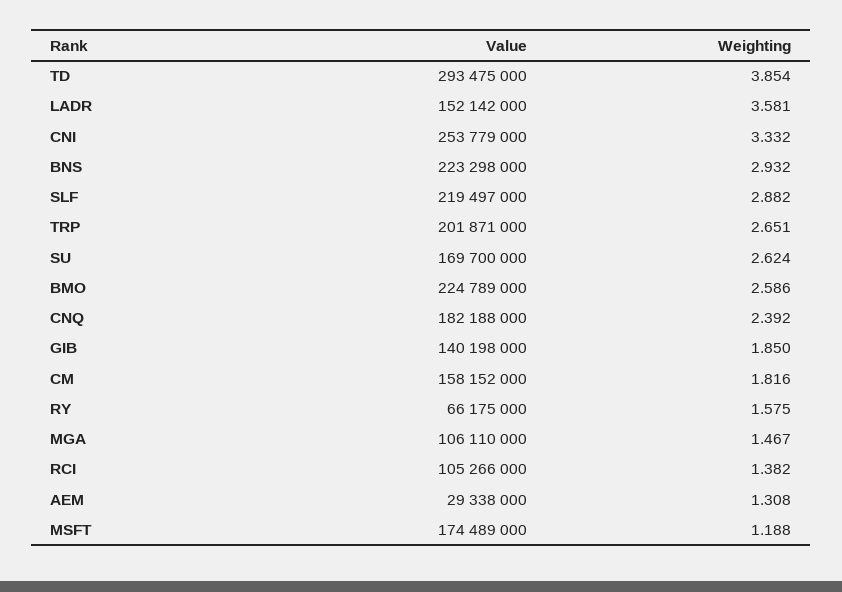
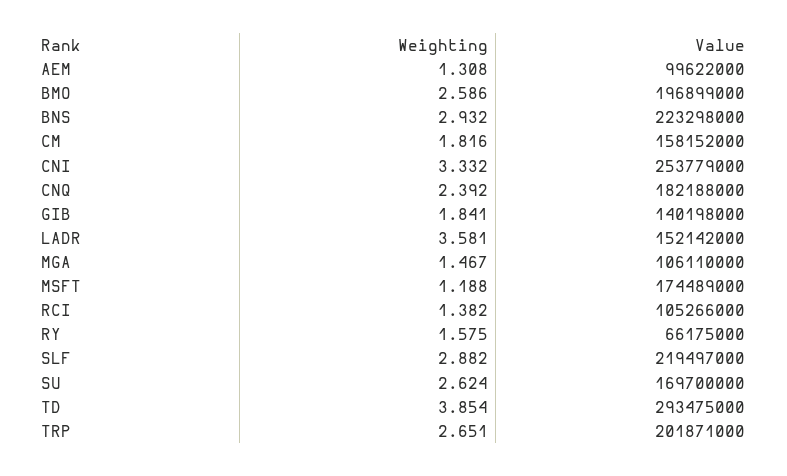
  {
    "Value": {
      "TD": 293475000,
      "LADR": 152142000,
      "CNI": 253779000,
      "BNS": 223298000,
      "SLF": 219497000,
      "TRP": 201871000,
      "SU": 169700000,
-     "BMO": 224789000,
+     "BMO": 196899000,
      "CNQ": 182188000,
      "GIB": 140198000,
      "CM": 158152000,
      "RY": 66175000,
      "MGA": 106110000,
      "RCI": 105266000,
-     "AEM": 29338000,
+     "AEM": 99622000,
      "MSFT": 174489000
    },
    "Weighting": {
      "TD": 3.854,
      "LADR": 3.581,
      "CNI": 3.332,
      "BNS": 2.932,
      "SLF": 2.882,
      "TRP": 2.651,
      "SU": 2.624,
      "BMO": 2.586,
      "CNQ": 2.392,
-     "GIB": 1.85,
+     "GIB": 1.841,
      "CM": 1.816,
      "RY": 1.575,
      "MGA": 1.467,
      "RCI": 1.382,
      "AEM": 1.308,
      "MSFT": 1.188
    }
  }

